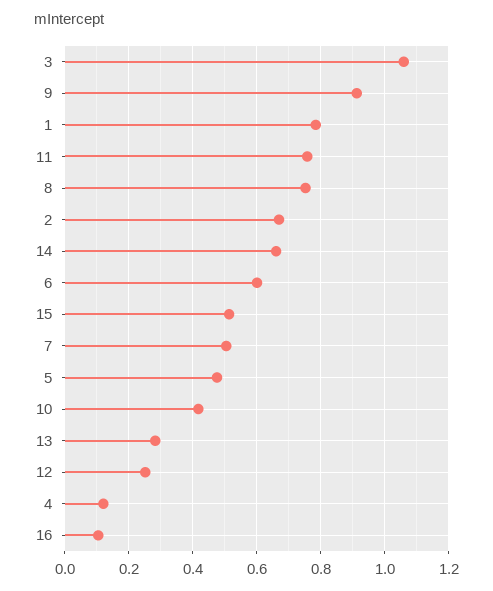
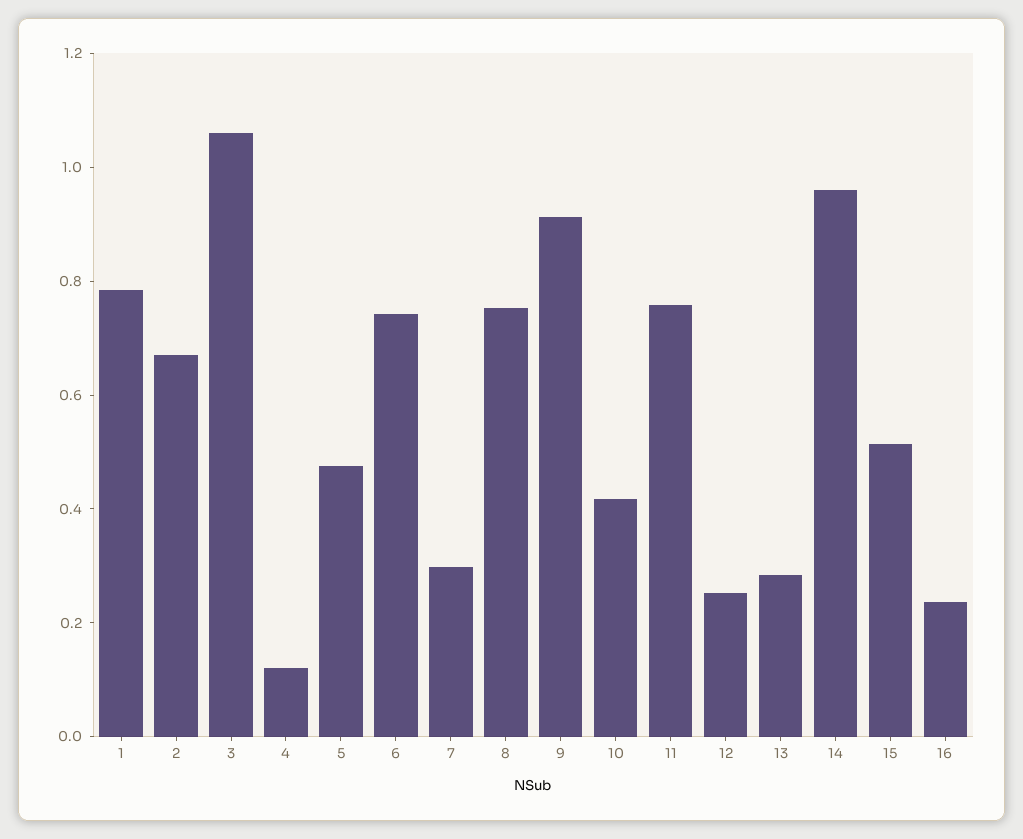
  {
    "3": 1.06,
    "9": 0.92,
    "1": 0.78,
    "11": 0.76,
    "8": 0.76,
    "2": 0.68,
-   "14": 0.66,
+   "14": 0.95,
-   "6": 0.6,
+   "6": 0.75,
    "15": 0.52,
-   "7": 0.5,
+   "7": 0.3,
    "5": 0.48,
    "10": 0.42,
    "13": 0.28,
    "12": 0.26,
    "4": 0.12,
-   "16": 0.1
+   "16": 0.25
  }

